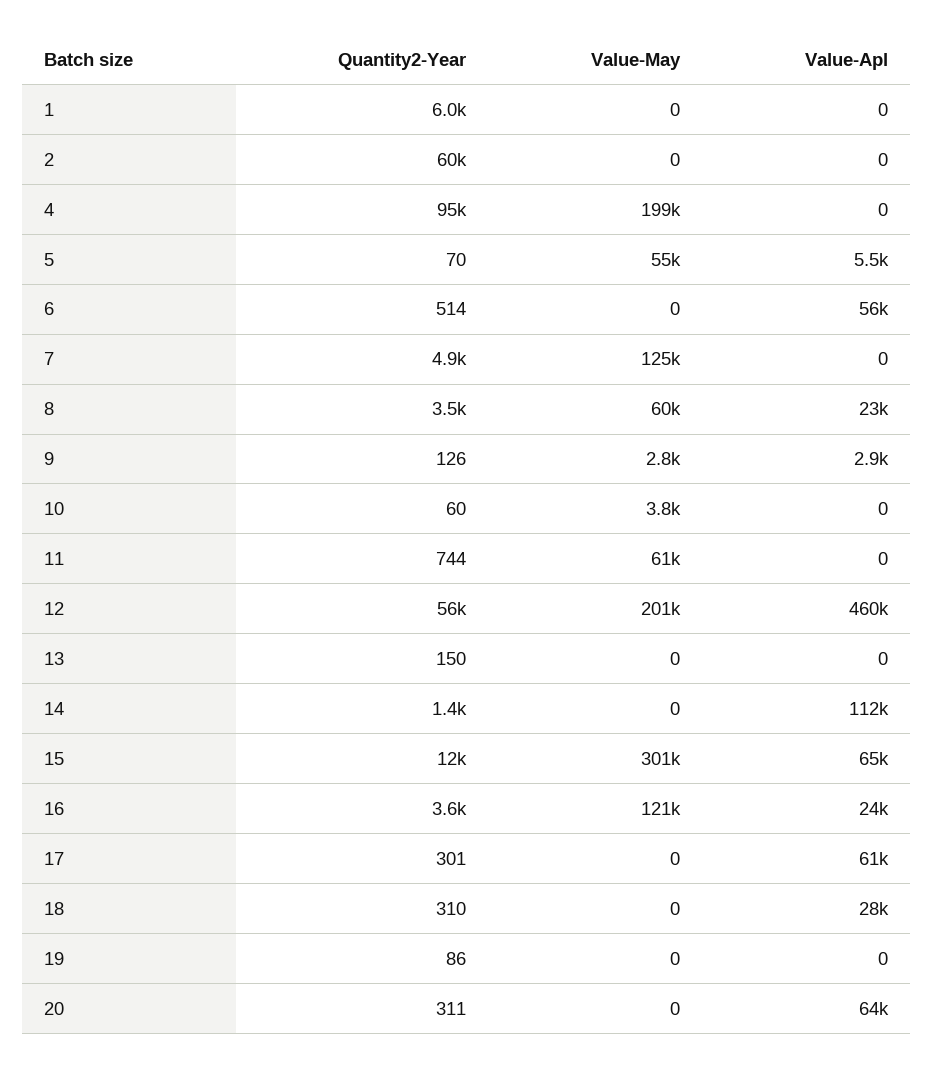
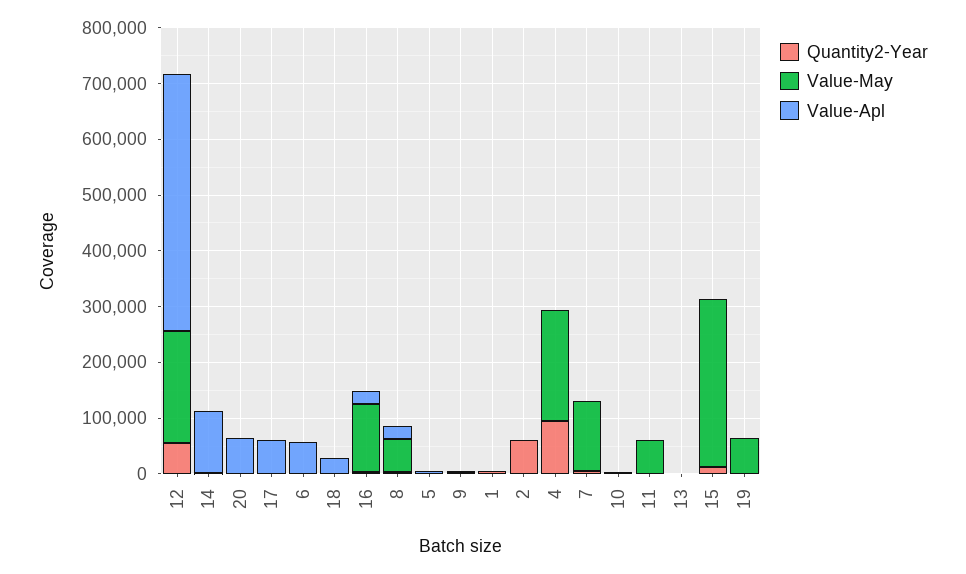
  {
    "Quantity2-Year": {
      "1": 6000,
      "2": 60000,
      "4": 95000,
      "5": 70,
      "6": 514,
      "7": 4900,
      "8": 3500,
      "9": 126,
      "10": 60,
      "11": 744,
      "12": 56000,
      "13": 150,
      "14": 1400,
      "15": 12000,
      "16": 3600,
      "17": 301,
      "18": 310,
      "19": 86,
      "20": 311
    },
    "Value-May": {
      "1": 0,
      "2": 0,
      "4": 199000,
-     "5": 55000,
+     "5": 0,
      "6": 0,
      "7": 125000,
      "8": 60000,
      "9": 2800,
      "10": 3800,
      "11": 61000,
      "12": 201000,
      "13": 0,
      "14": 0,
      "15": 301000,
      "16": 121000,
      "17": 0,
      "18": 0,
-     "19": 0,
+     "19": 60000,
      "20": 0
    },
    "Value-Apl": {
      "1": 0,
      "2": 0,
      "4": 0,
      "5": 5500,
      "6": 56000,
      "7": 0,
      "8": 23000,
      "9": 2900,
      "10": 0,
      "11": 0,
      "12": 460000,
      "13": 0,
      "14": 112000,
-     "15": 65000,
+     "15": 0,
      "16": 24000,
      "17": 61000,
      "18": 28000,
      "19": 0,
      "20": 64000
    }
  }

